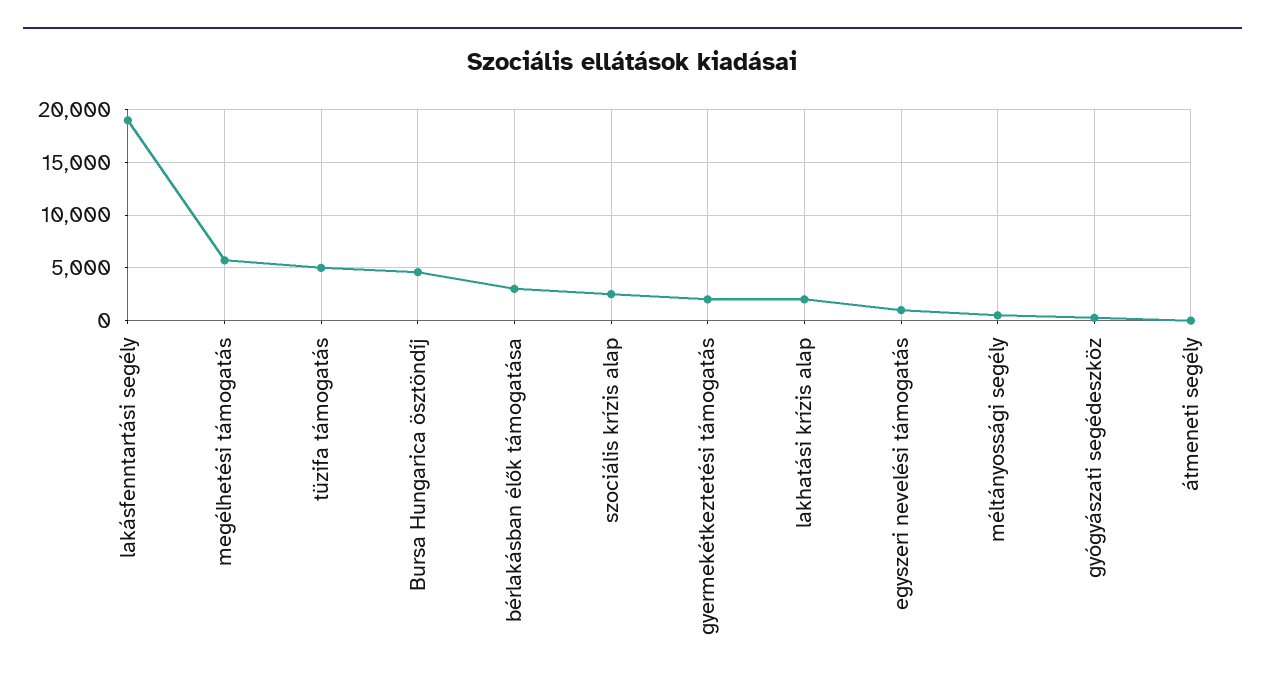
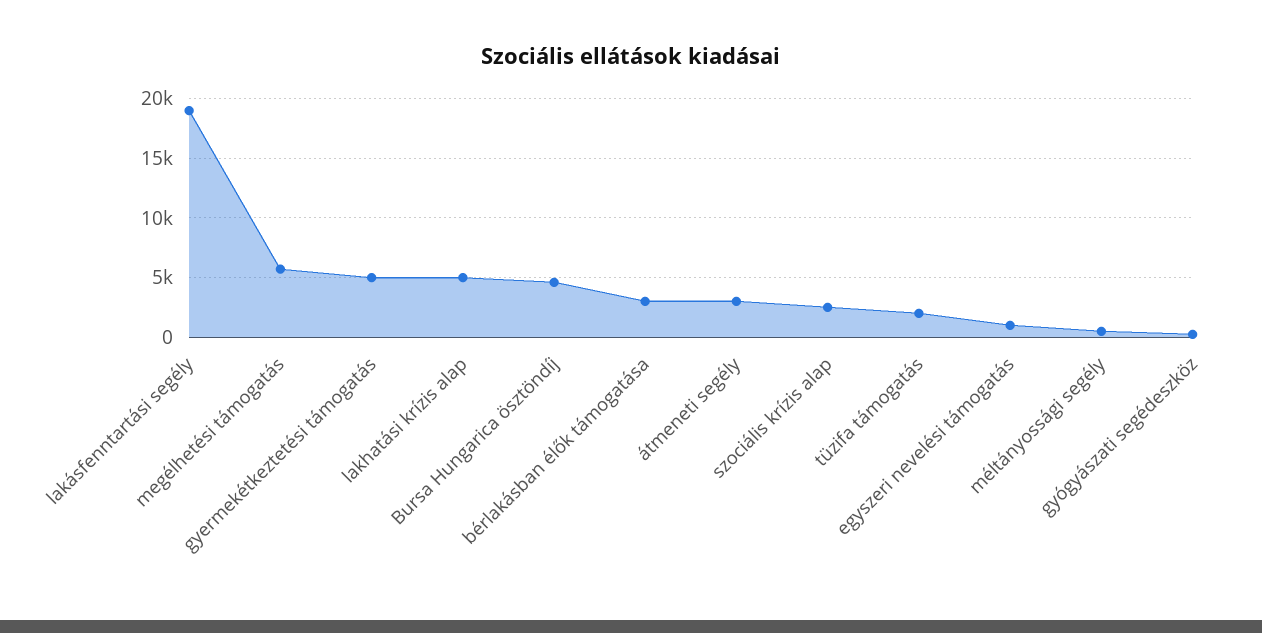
  {
    "lakásfenntartási segély": 19000,
    "megélhetési támogatás": 6000,
-   "tüzifa támogatás": 5000,
+   "tüzifa támogatás": 2000,
    "Bursa Hungarica ösztöndíj": 5000,
    "bérlakásban élők támogatása": 3000,
    "szociális krízis alap": 3000,
-   "gyermekétkeztetési támogatás": 2000,
+   "gyermekétkeztetési támogatás": 5000,
-   "lakhatási krízis alap": 2000,
+   "lakhatási krízis alap": 5000,
    "egyszeri nevelési támogatás": 1000,
    "méltányossági segély": 1000,
    "gyógyászati segédeszköz": 0,
-   "átmeneti segély": 0
+   "átmeneti segély": 3000
  }

